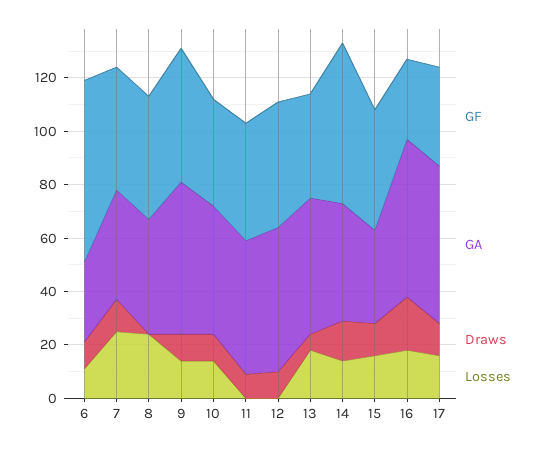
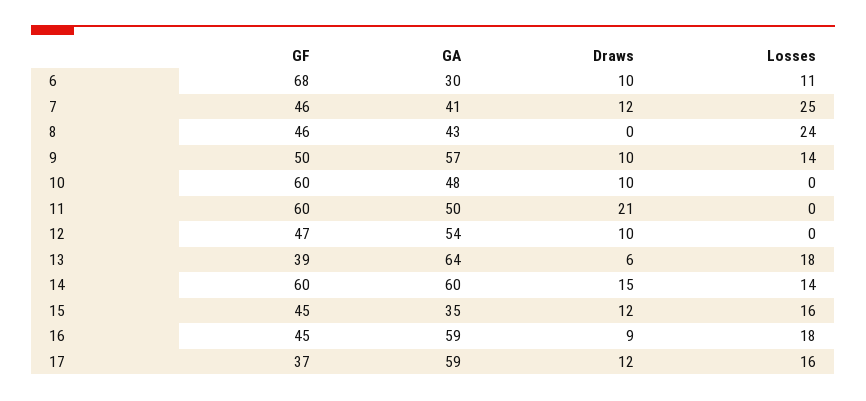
  {
    "GF": {
      "6": 68,
      "7": 46,
      "8": 46,
      "9": 50,
-     "10": 40,
+     "10": 60,
-     "11": 45,
+     "11": 60,
      "12": 47,
      "13": 39,
      "14": 60,
      "15": 45,
-     "16": 30,
+     "16": 45,
      "17": 37
    },
    "GA": {
      "6": 30,
      "7": 41,
      "8": 43,
      "9": 57,
      "10": 48,
      "11": 50,
      "12": 54,
-     "13": 50,
+     "13": 64,
-     "14": 45,
+     "14": 60,
      "15": 35,
      "16": 59,
      "17": 59
    },
    "Draws": {
      "6": 10,
      "7": 12,
      "8": 0,
      "9": 10,
      "10": 10,
-     "11": 10,
+     "11": 21,
      "12": 10,
      "13": 6,
      "14": 15,
      "15": 12,
-     "16": 20,
+     "16": 9,
      "17": 12
    },
    "Losses": {
      "6": 11,
      "7": 25,
      "8": 24,
      "9": 14,
-     "10": 15,
+     "10": 0,
      "11": 0,
      "12": 0,
      "13": 18,
      "14": 14,
      "15": 16,
      "16": 18,
      "17": 16
    }
  }

